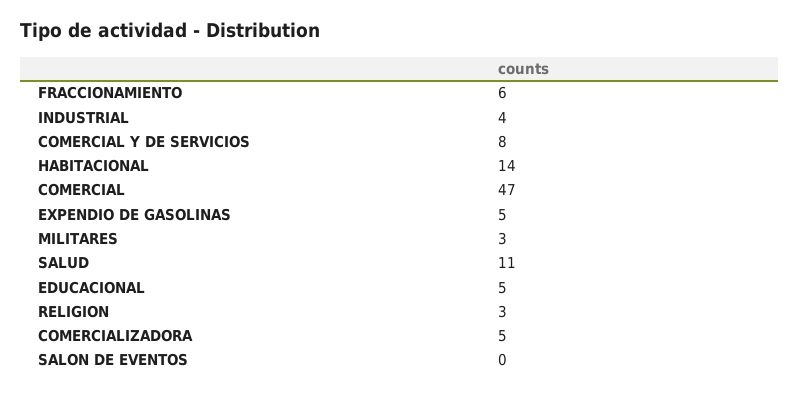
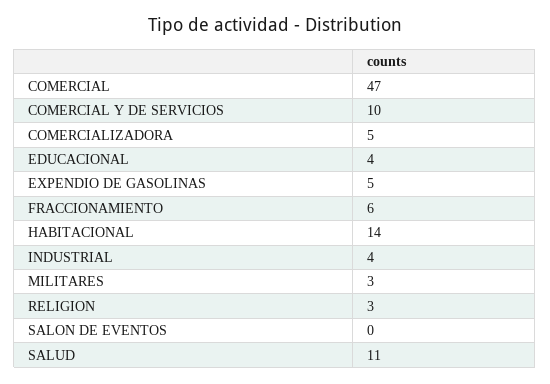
  {
    "FRACCIONAMIENTO": 6,
    "INDUSTRIAL": 4,
-   "COMERCIAL Y DE SERVICIOS": 8,
+   "COMERCIAL Y DE SERVICIOS": 10,
    "HABITACIONAL": 14,
    "COMERCIAL": 47,
    "EXPENDIO DE GASOLINAS": 5,
    "MILITARES": 3,
    "SALUD": 11,
-   "EDUCACIONAL": 5,
+   "EDUCACIONAL": 4,
    "RELIGION": 3,
    "COMERCIALIZADORA": 5,
    "SALON DE EVENTOS": 0
  }

